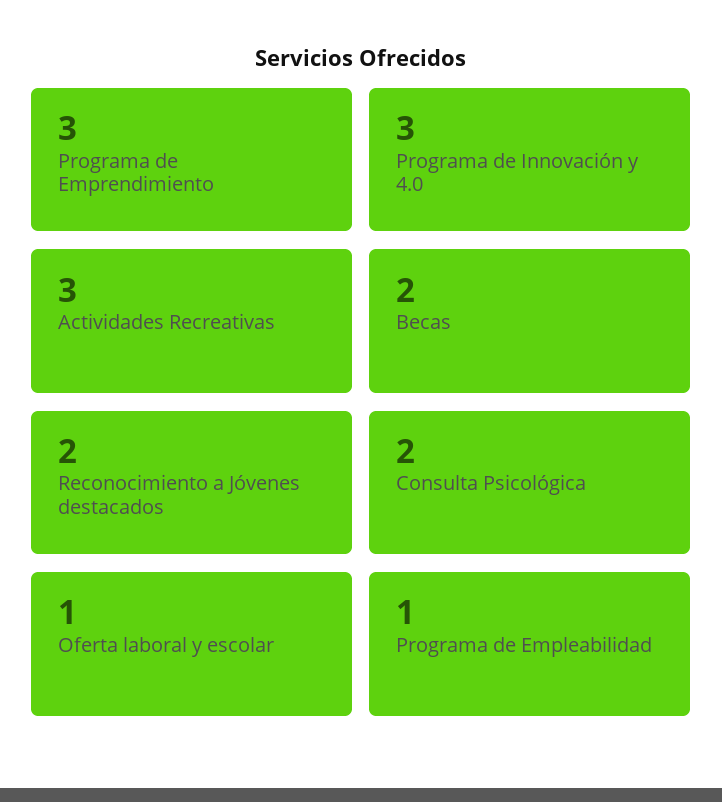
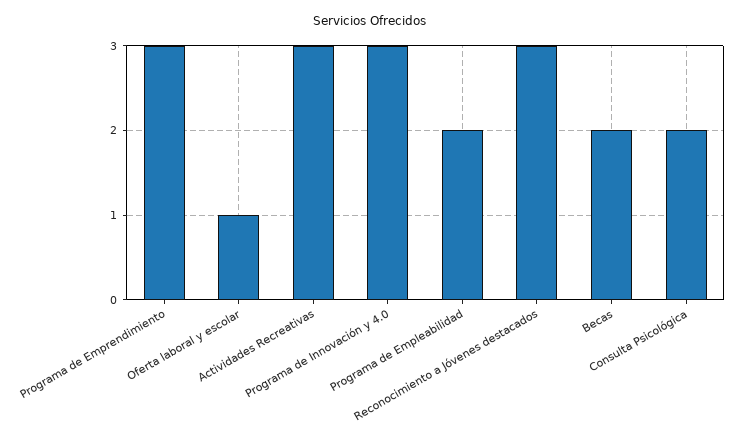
  {
    "Programa de Emprendimiento": 3,
    "Programa de Innovación y 4.0": 3,
    "Actividades Recreativas": 3,
    "Becas": 2,
-   "Reconocimiento a Jóvenes destacados": 2,
+   "Reconocimiento a Jóvenes destacados": 3,
    "Consulta Psicológica": 2,
    "Oferta laboral y escolar": 1,
-   "Programa de Empleabilidad": 1
+   "Programa de Empleabilidad": 2
  }

